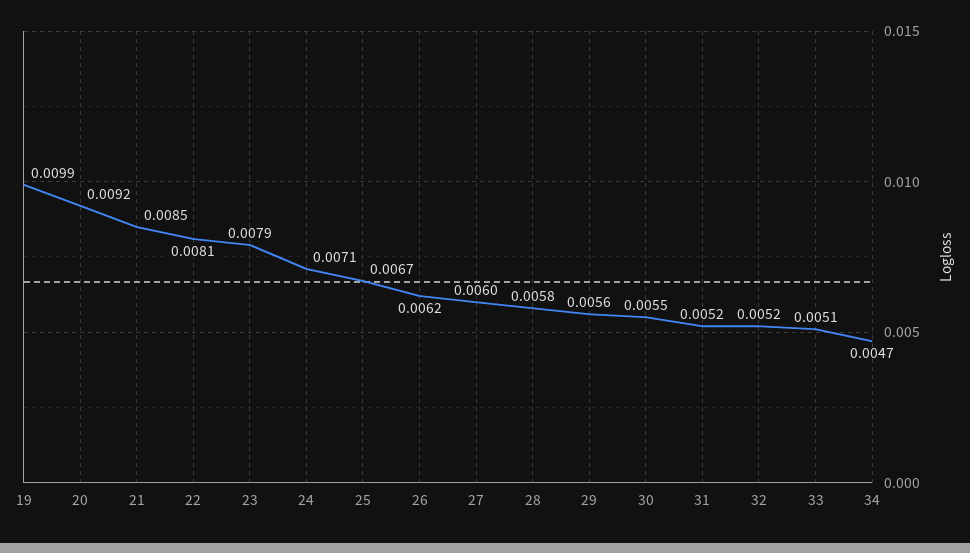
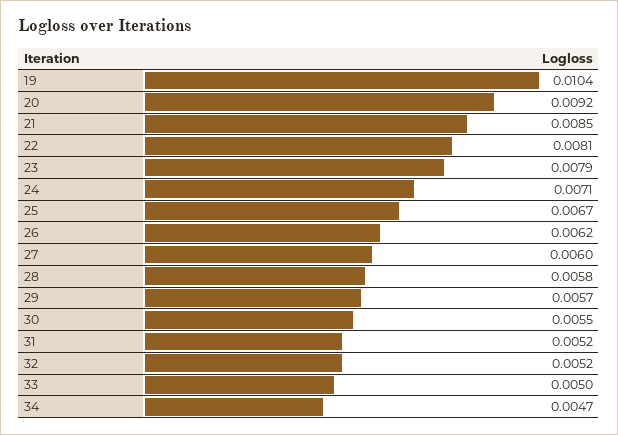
  {
-   "19": 0.0099,
+   "19": 0.0104,
    "20": 0.0092,
    "21": 0.0085,
    "22": 0.0081,
    "23": 0.0079,
    "24": 0.0071,
    "25": 0.0067,
    "26": 0.0062,
    "27": 0.006,
    "28": 0.0058,
-   "29": 0.0056,
+   "29": 0.0057,
    "30": 0.0055,
    "31": 0.0052,
    "32": 0.0052,
-   "33": 0.0051,
+   "33": 0.005,
    "34": 0.0047
  }

